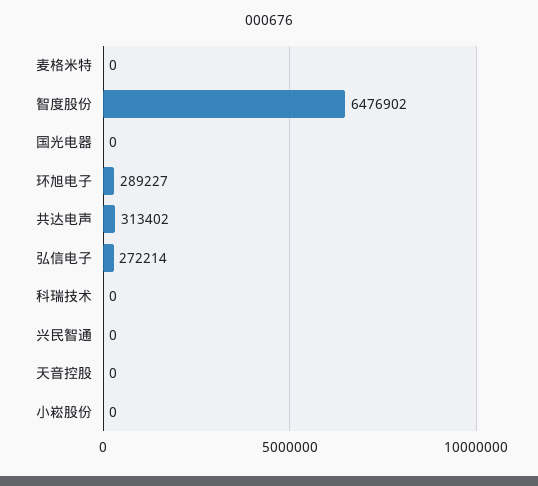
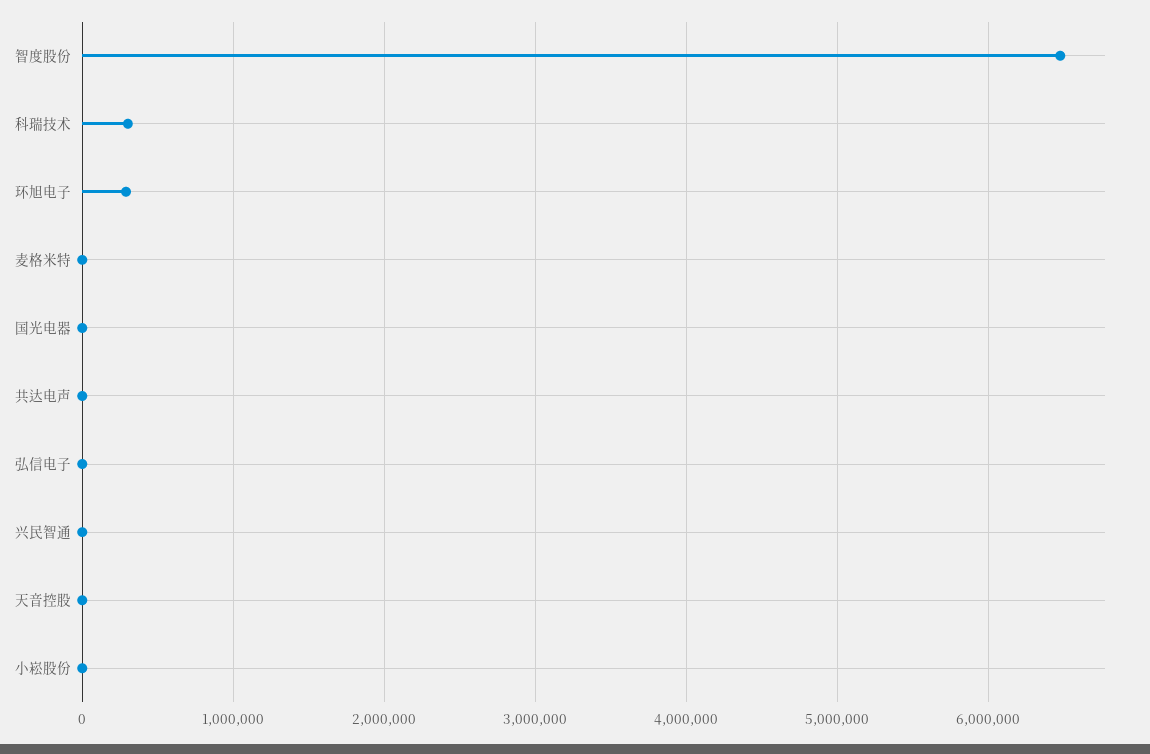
  {
    "麦格米特": 0,
    "智度股份": 6476902,
    "国光电器": 0,
    "环旭电子": 289227,
-   "共达电声": 313402,
+   "共达电声": 0,
-   "弘信电子": 272214,
+   "弘信电子": 0,
-   "科瑞技术": 0,
+   "科瑞技术": 300000,
    "兴民智通": 0,
    "天音控股": 0,
    "小崧股份": 0
  }

